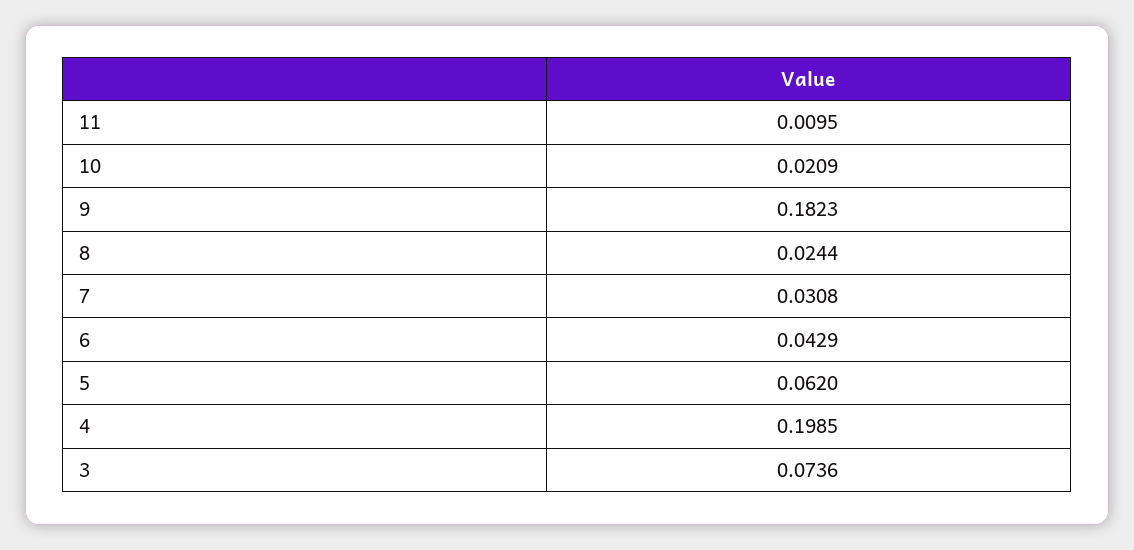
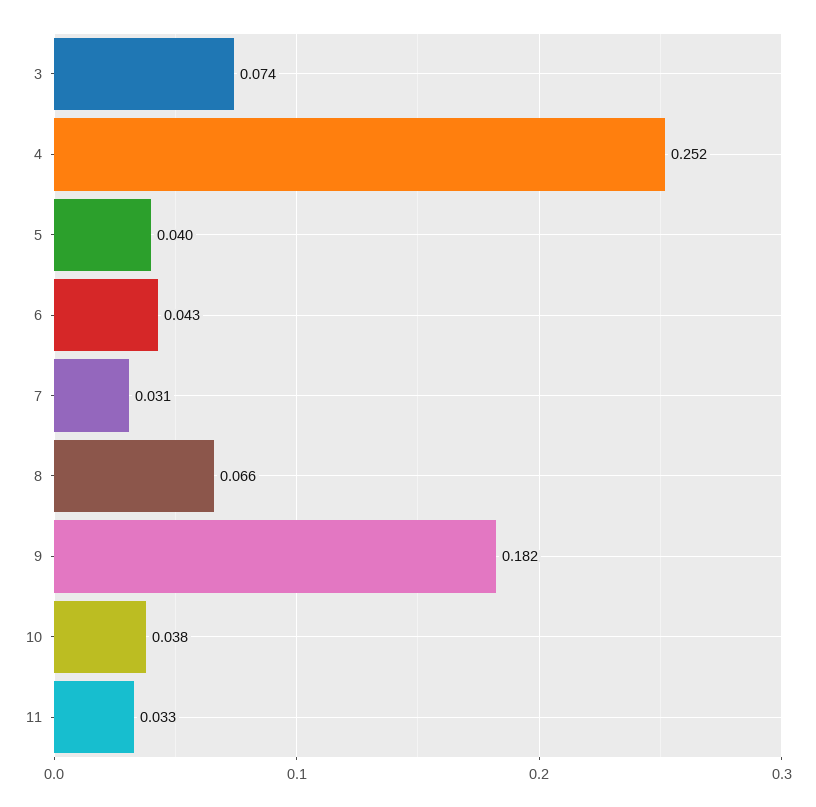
  {
-   "11": 0.0095,
+   "11": 0.033,
-   "10": 0.0209,
+   "10": 0.038,
    "9": 0.1823,
-   "8": 0.0244,
+   "8": 0.066,
    "7": 0.0308,
    "6": 0.0429,
-   "5": 0.062,
+   "5": 0.04,
-   "4": 0.1985,
+   "4": 0.252,
    "3": 0.0736
  }

